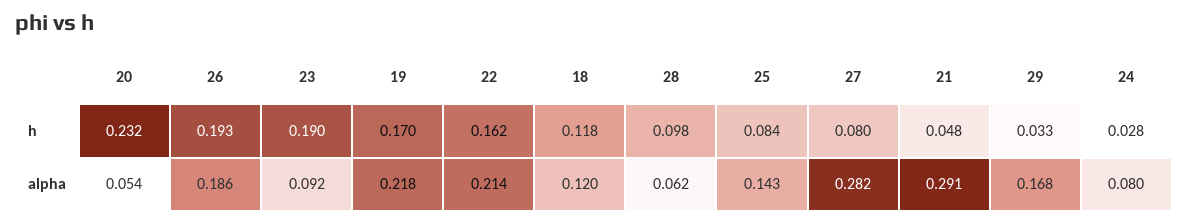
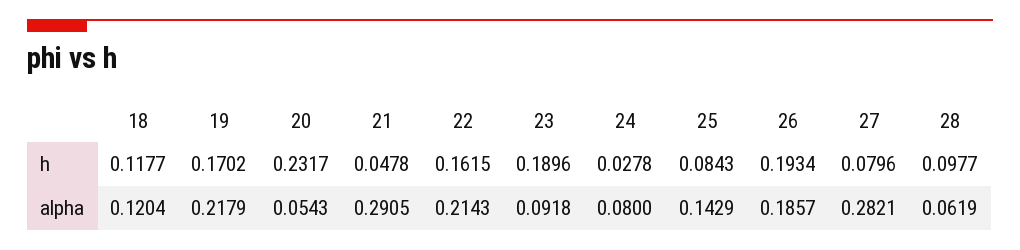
  {
    "20": {
      "h": 0.2317,
      "alpha": 0.0543
    },
    "26": {
      "h": 0.1934,
      "alpha": 0.1857
    },
    "23": {
      "h": 0.1896,
      "alpha": 0.0918
    },
    "19": {
      "h": 0.1702,
      "alpha": 0.2179
    },
    "22": {
      "h": 0.1615,
      "alpha": 0.2143
    },
    "18": {
      "h": 0.1177,
      "alpha": 0.1204
    },
    "28": {
      "h": 0.0977,
      "alpha": 0.0619
    },
    "25": {
      "h": 0.0843,
      "alpha": 0.1429
    },
    "27": {
      "h": 0.0796,
      "alpha": 0.2821
    },
    "21": {
      "h": 0.0478,
      "alpha": 0.2905
    },
-   "29": {
-     "h": 0.033,
-     "alpha": 0.168
-   },
    "24": {
      "h": 0.0278,
      "alpha": 0.08
    }
  }

